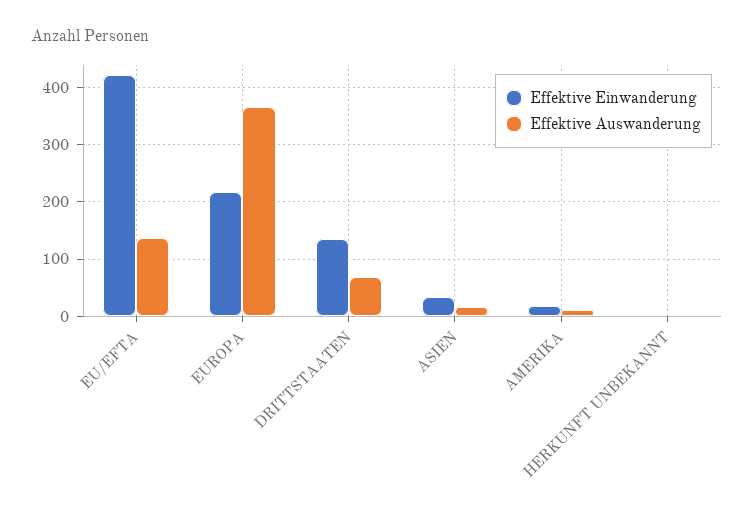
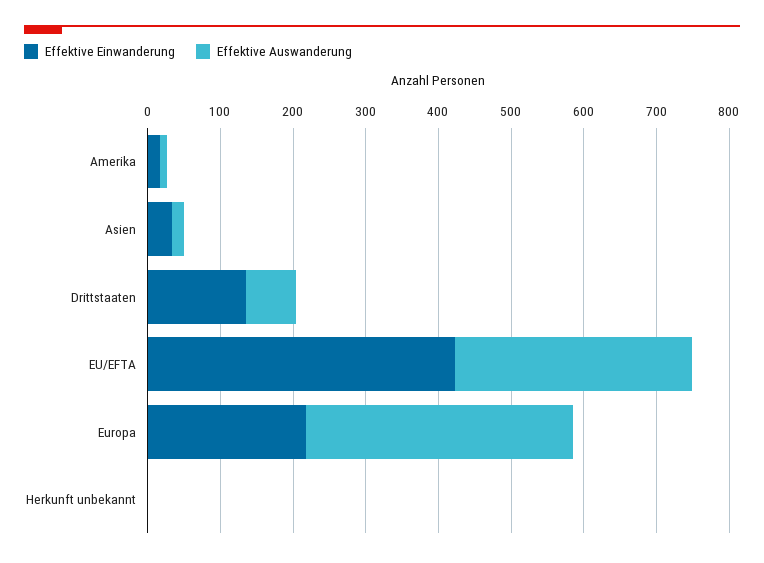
  {
    "Effektive Einwanderung": {
      "EU/EFTA": 420,
      "EUROPA": 220,
      "DRITTSTAATEN": 140,
      "ASIEN": 40,
      "AMERIKA": 20,
      "HERKUNFT UNBEKANNT": 0
    },
    "Effektive Auswanderung": {
-     "EU/EFTA": 140,
+     "EU/EFTA": 320,
      "EUROPA": 360,
      "DRITTSTAATEN": 60,
      "ASIEN": 20,
      "AMERIKA": 20,
      "HERKUNFT UNBEKANNT": 0
    }
  }

